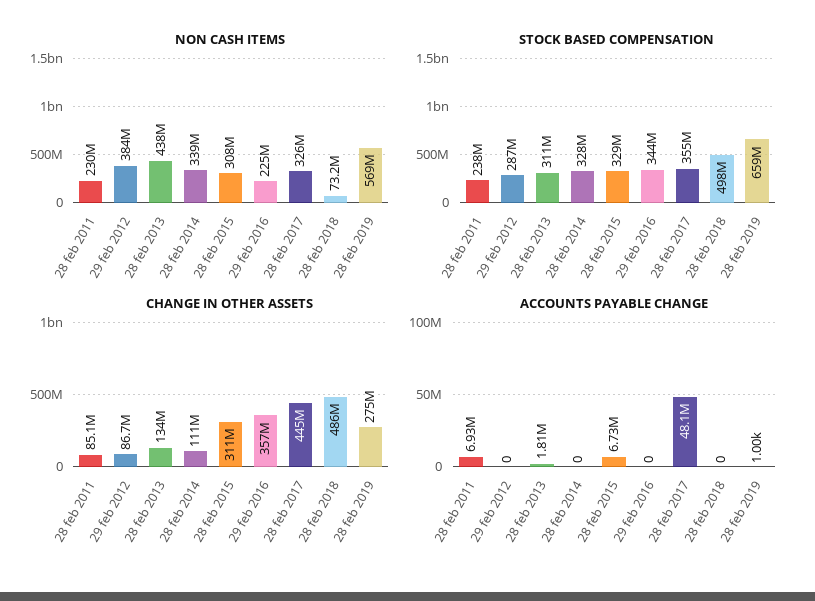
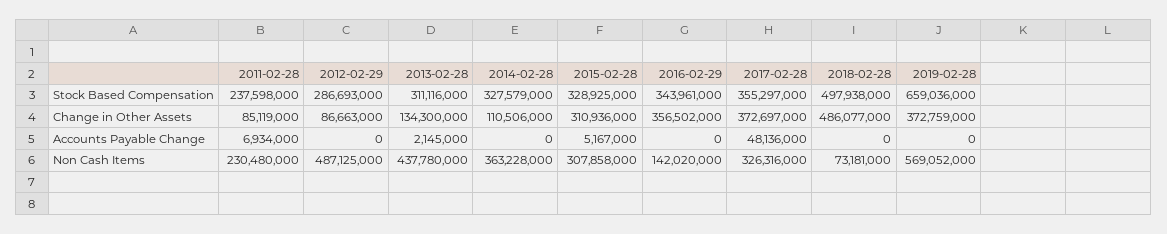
  {
    "NON CASH ITEMS": {
      "28 feb 2011": 230480000,
-     "29 feb 2012": 384000000,
+     "29 feb 2012": 487125000,
      "28 feb 2013": 437780000,
-     "28 feb 2014": 339000000,
+     "28 feb 2014": 363228000,
      "28 feb 2015": 307858000,
-     "29 feb 2016": 225000000,
+     "29 feb 2016": 142020000,
      "28 feb 2017": 326316000,
      "28 feb 2018": 73181000,
      "28 feb 2019": 569052000
    },
    "STOCK BASED COMPENSATION": {
      "28 feb 2011": 237598000,
      "29 feb 2012": 286693000,
      "28 feb 2013": 311116000,
      "28 feb 2014": 327579000,
      "28 feb 2015": 328925000,
      "29 feb 2016": 343961000,
      "28 feb 2017": 355297000,
      "28 feb 2018": 497938000,
      "28 feb 2019": 659036000
    },
    "CHANGE IN OTHER ASSETS": {
      "28 feb 2011": 85119000,
      "29 feb 2012": 86663000,
      "28 feb 2013": 134300000,
      "28 feb 2014": 110506000,
      "28 feb 2015": 310936000,
      "29 feb 2016": 356502000,
-     "28 feb 2017": 445000000,
+     "28 feb 2017": 372697000,
      "28 feb 2018": 486077000,
-     "28 feb 2019": 275000000
+     "28 feb 2019": 372759000
    },
    "ACCOUNTS PAYABLE CHANGE": {
      "28 feb 2011": 6934000,
      "29 feb 2012": 0,
-     "28 feb 2013": 1810000,
+     "28 feb 2013": 2145000,
      "28 feb 2014": 0,
-     "28 feb 2015": 6730000,
+     "28 feb 2015": 5167000,
      "29 feb 2016": 0,
      "28 feb 2017": 48136000,
      "28 feb 2018": 0,
-     "28 feb 2019": 1000
+     "28 feb 2019": 0
    }
  }

